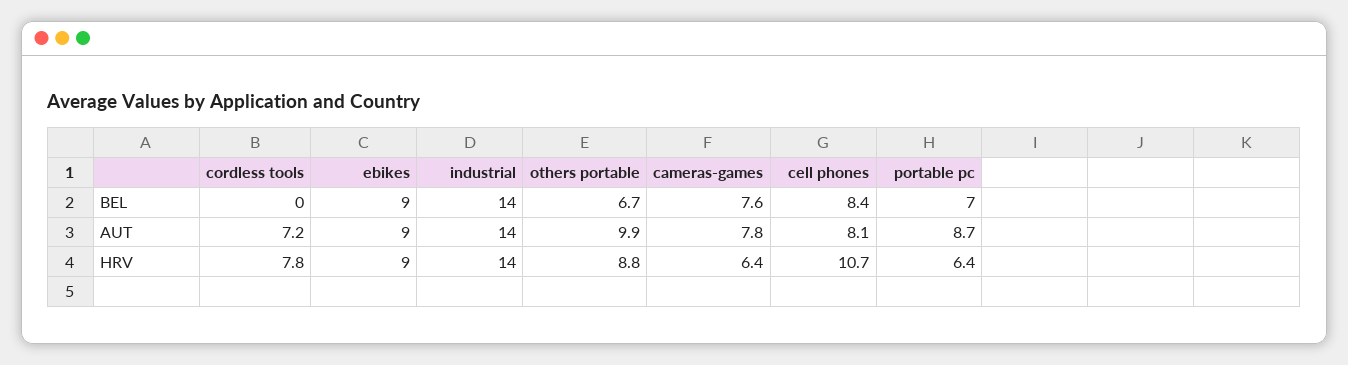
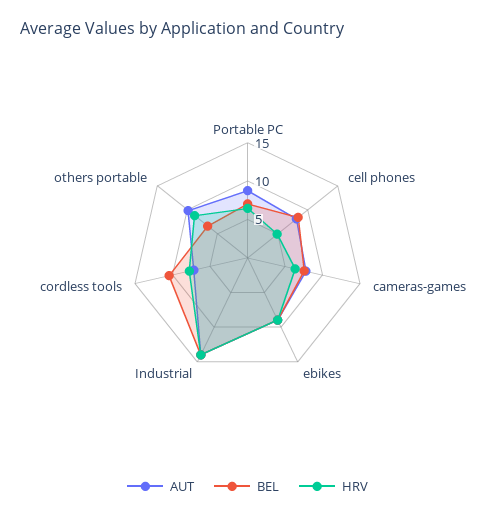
  {
    "BEL": {
-     "cordless tools": 0,
+     "cordless tools": 10,
      "ebikes": 9,
      "industrial": 14,
      "others portable": 6.7,
      "cameras-games": 7.6,
      "cell phones": 8.4,
      "portable pc": 7
    },
    "AUT": {
      "cordless tools": 7.2,
      "ebikes": 9,
      "industrial": 14,
      "others portable": 9.9,
      "cameras-games": 7.8,
      "cell phones": 8.1,
      "portable pc": 8.7
    },
    "HRV": {
      "cordless tools": 7.8,
      "ebikes": 9,
      "industrial": 14,
      "others portable": 8.8,
      "cameras-games": 6.4,
-     "cell phones": 10.7,
+     "cell phones": 5,
      "portable pc": 6.4
    }
  }

